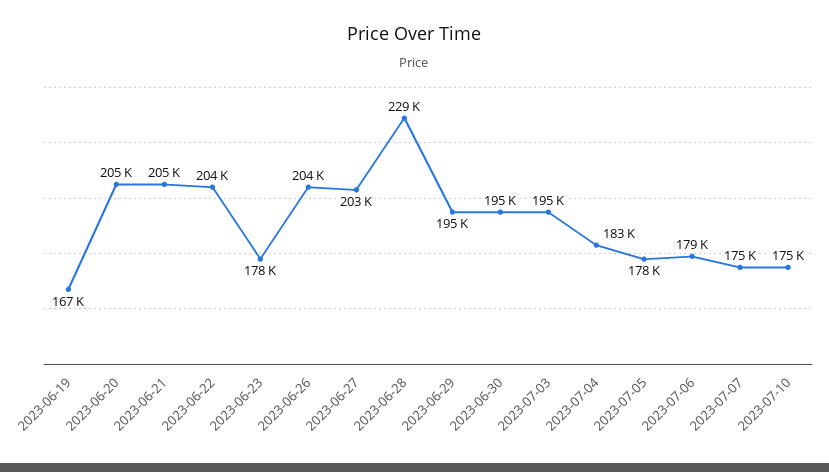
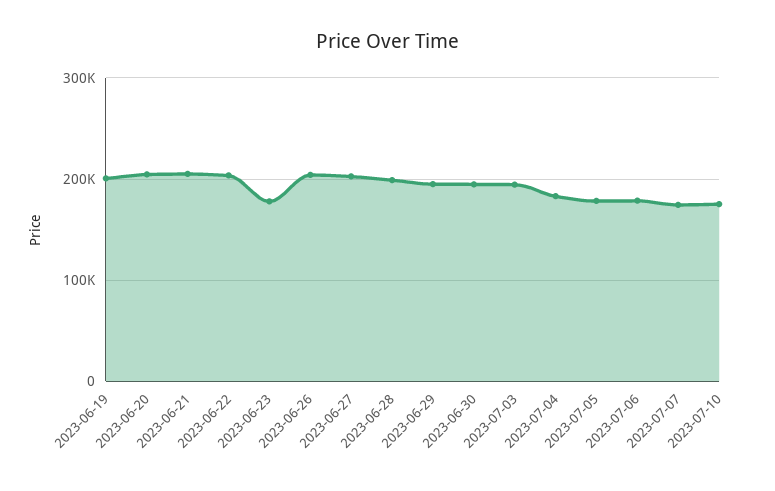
  {
-   "2023-06-19": 167000,
+   "2023-06-19": 200000,
    "2023-06-20": 205000,
    "2023-06-21": 205000,
    "2023-06-22": 204000,
    "2023-06-23": 178000,
    "2023-06-26": 204000,
    "2023-06-27": 203000,
-   "2023-06-28": 229000,
+   "2023-06-28": 200000,
    "2023-06-29": 195000,
    "2023-06-30": 195000,
    "2023-07-03": 195000,
    "2023-07-04": 183000,
    "2023-07-05": 178000,
    "2023-07-06": 179000,
    "2023-07-07": 175000,
    "2023-07-10": 175000
  }

